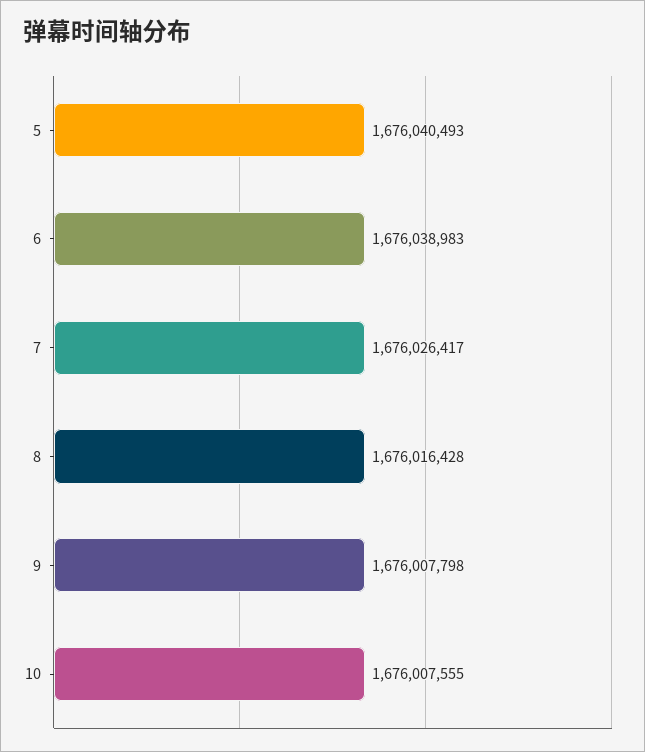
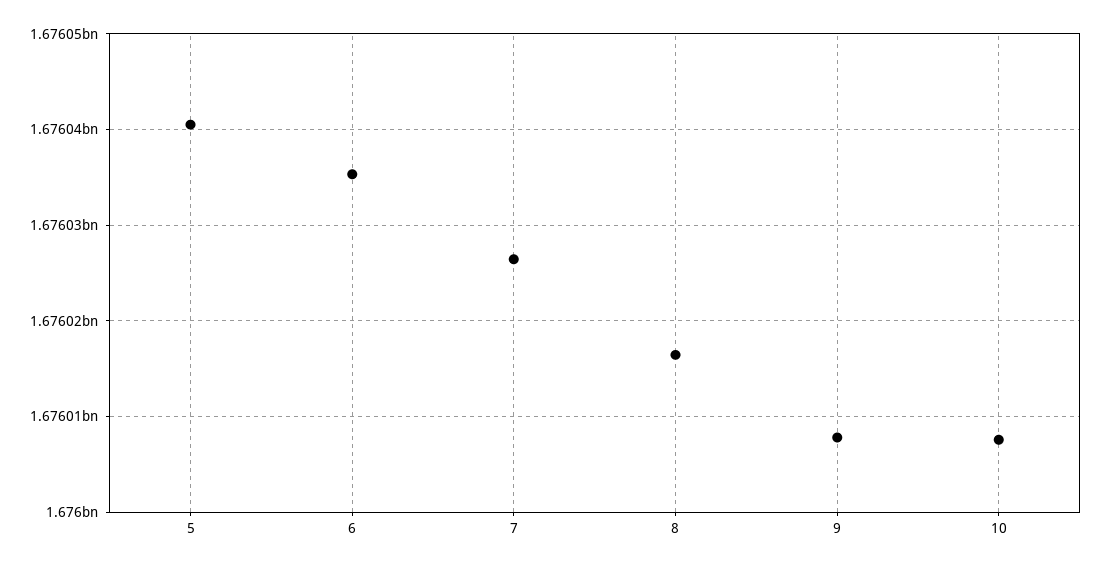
  {
    "5": 1676040493,
-   "6": 1676038983,
+   "6": 1676035000,
    "7": 1676026417,
    "8": 1676016428,
    "9": 1676007798,
    "10": 1676007555
  }

